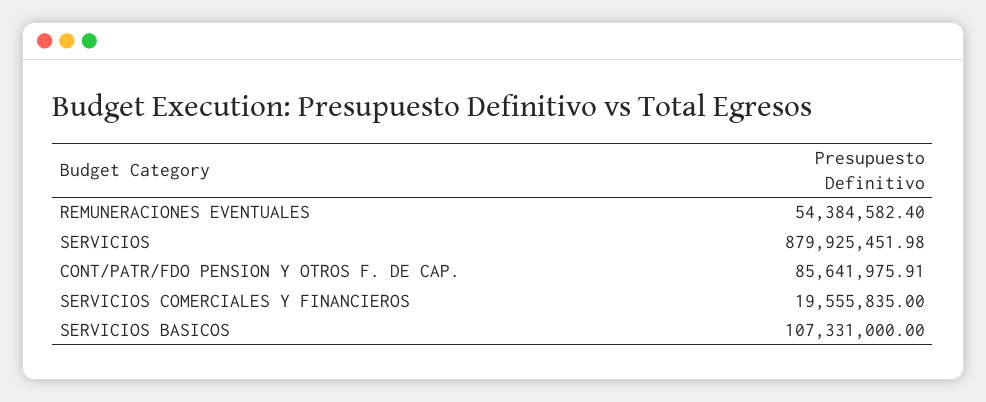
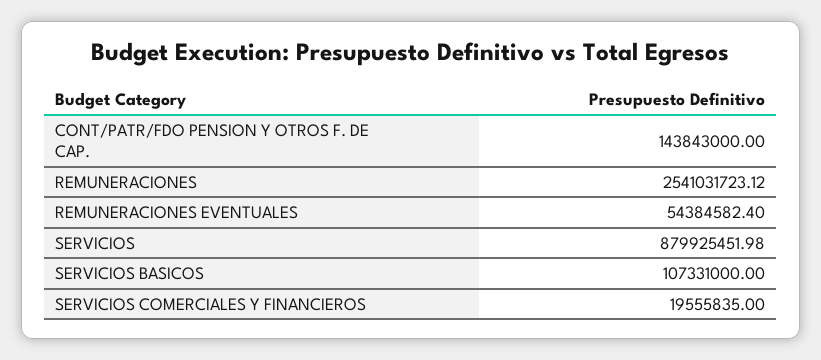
  {
    "REMUNERACIONES EVENTUALES": 54384582.4,
    "SERVICIOS": 879925451.98,
-   "CONT/PATR/FDO PENSION Y OTROS F. DE CAP.": 85641975.91,
+   "CONT/PATR/FDO PENSION Y OTROS F. DE CAP.": 143843000,
    "SERVICIOS COMERCIALES Y FINANCIEROS": 19555835,
-   "SERVICIOS BASICOS": 107331000
+   "SERVICIOS BASICOS": 107331000,
+   "REMUNERACIONES": 2541031723.12
  }

